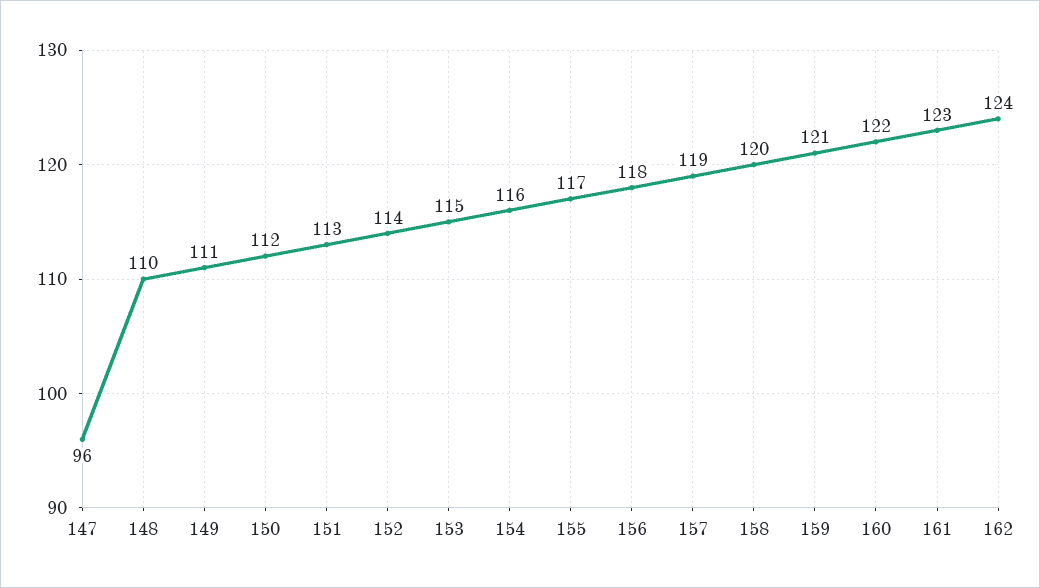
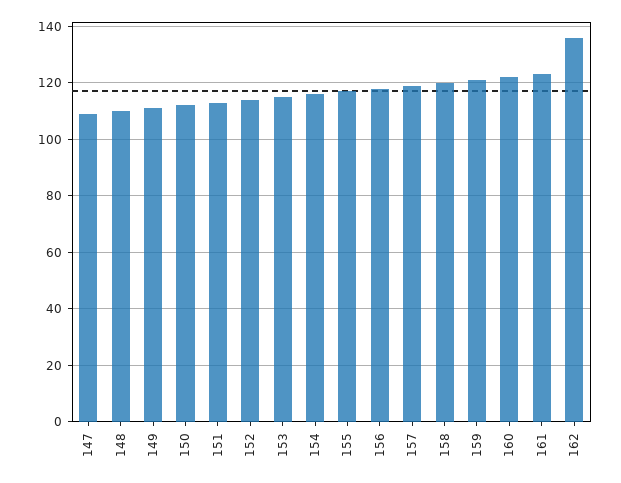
  {
-   "147": 96,
+   "147": 110,
    "148": 110,
    "149": 111,
    "150": 112,
    "151": 113,
    "152": 114,
    "153": 115,
    "154": 116,
    "155": 117,
    "156": 118,
    "157": 119,
    "158": 120,
    "159": 121,
    "160": 122,
    "161": 123,
-   "162": 124
+   "162": 135
  }

